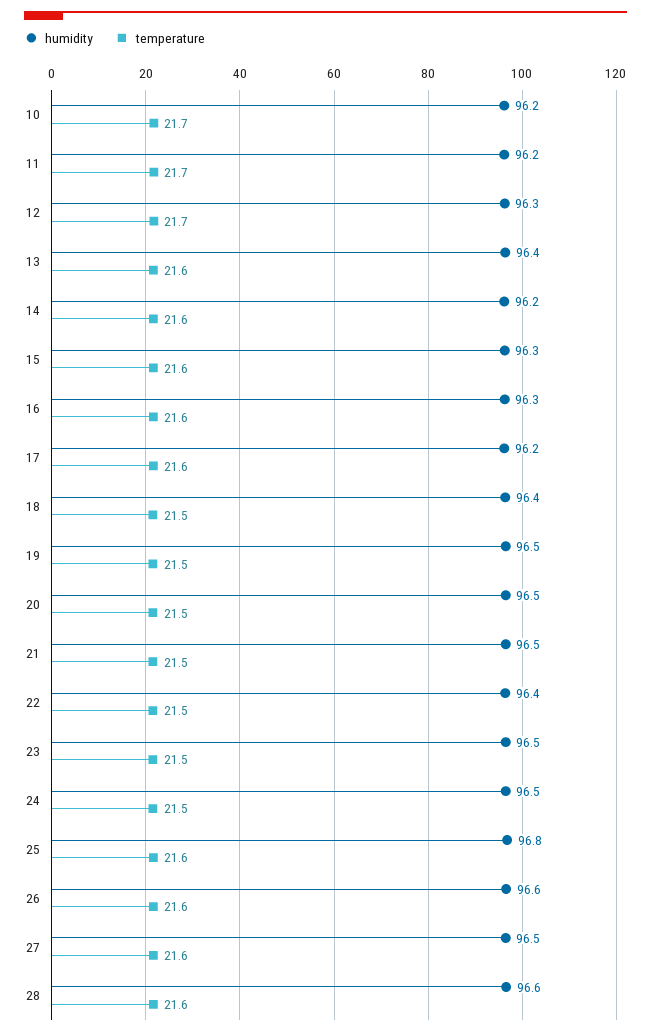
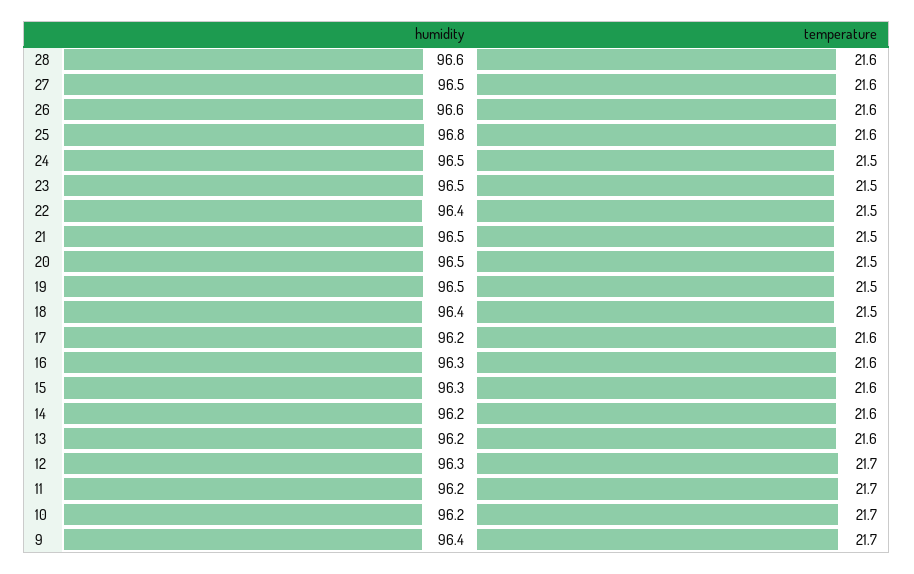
  {
    "humidity": {
      "10": 96.2,
      "11": 96.2,
      "12": 96.3,
-     "13": 96.4,
+     "13": 96.2,
      "14": 96.2,
      "15": 96.3,
      "16": 96.3,
      "17": 96.2,
      "18": 96.4,
      "19": 96.5,
      "20": 96.5,
      "21": 96.5,
      "22": 96.4,
      "23": 96.5,
      "24": 96.5,
      "25": 96.8,
      "26": 96.6,
      "27": 96.5,
-     "28": 96.6
+     "28": 96.6,
+     "9": 96.4
    },
    "temperature": {
      "10": 21.7,
      "11": 21.7,
      "12": 21.7,
      "13": 21.6,
      "14": 21.6,
      "15": 21.6,
      "16": 21.6,
      "17": 21.6,
      "18": 21.5,
      "19": 21.5,
      "20": 21.5,
      "21": 21.5,
      "22": 21.5,
      "23": 21.5,
      "24": 21.5,
      "25": 21.6,
      "26": 21.6,
      "27": 21.6,
-     "28": 21.6
+     "28": 21.6,
+     "9": 21.7
    }
  }

